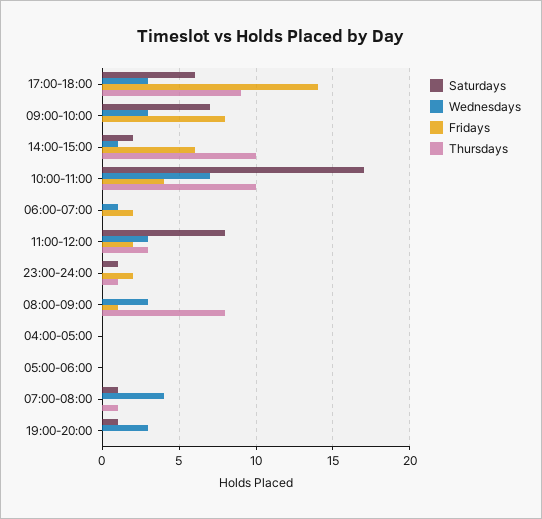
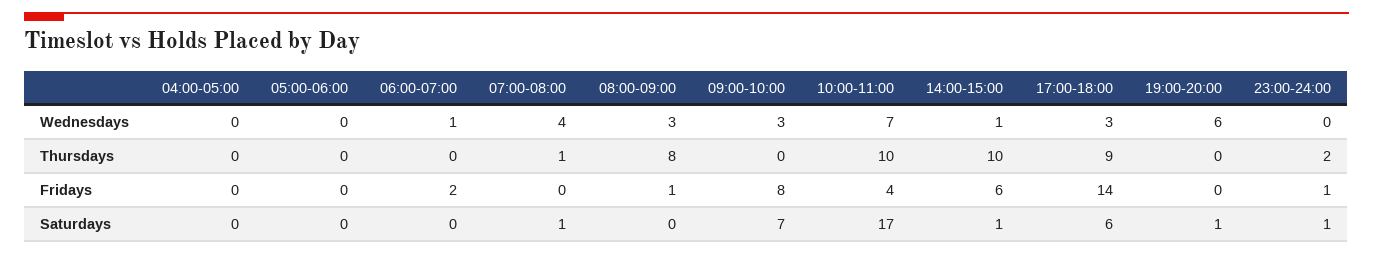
  {
    "Saturdays": {
      "17:00-18:00": 6,
      "09:00-10:00": 7,
-     "14:00-15:00": 2,
+     "14:00-15:00": 1,
      "10:00-11:00": 17,
      "06:00-07:00": 0,
-     "11:00-12:00": 8,
      "23:00-24:00": 1,
      "08:00-09:00": 0,
      "04:00-05:00": 0,
      "05:00-06:00": 0,
      "07:00-08:00": 1,
      "19:00-20:00": 1
    },
    "Wednesdays": {
      "17:00-18:00": 3,
      "09:00-10:00": 3,
      "14:00-15:00": 1,
      "10:00-11:00": 7,
      "06:00-07:00": 1,
-     "11:00-12:00": 3,
      "23:00-24:00": 0,
      "08:00-09:00": 3,
      "04:00-05:00": 0,
      "05:00-06:00": 0,
      "07:00-08:00": 4,
-     "19:00-20:00": 3
+     "19:00-20:00": 6
    },
    "Fridays": {
      "17:00-18:00": 14,
      "09:00-10:00": 8,
      "14:00-15:00": 6,
      "10:00-11:00": 4,
      "06:00-07:00": 2,
-     "11:00-12:00": 2,
-     "23:00-24:00": 2,
+     "23:00-24:00": 1,
      "08:00-09:00": 1,
      "04:00-05:00": 0,
      "05:00-06:00": 0,
      "07:00-08:00": 0,
      "19:00-20:00": 0
    },
    "Thursdays": {
      "17:00-18:00": 9,
      "09:00-10:00": 0,
      "14:00-15:00": 10,
      "10:00-11:00": 10,
      "06:00-07:00": 0,
-     "11:00-12:00": 3,
-     "23:00-24:00": 1,
+     "23:00-24:00": 2,
      "08:00-09:00": 8,
      "04:00-05:00": 0,
      "05:00-06:00": 0,
      "07:00-08:00": 1,
      "19:00-20:00": 0
    }
  }

